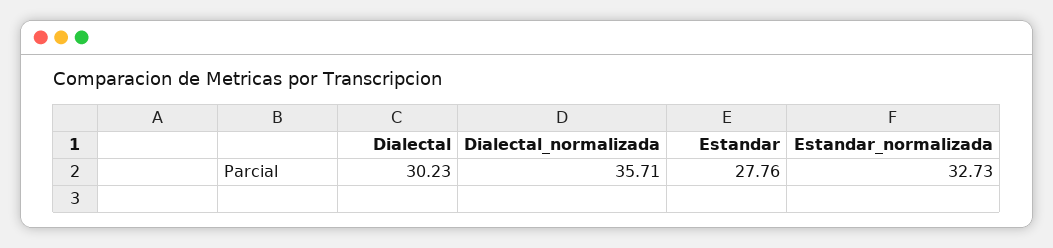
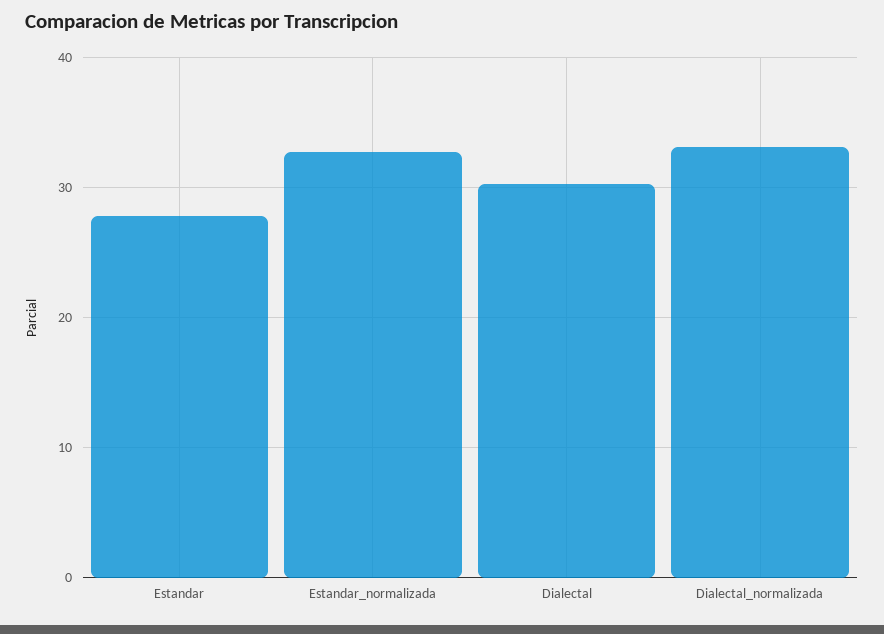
  {
    "Dialectal": 30.23,
-   "Dialectal_normalizada": 35.71,
+   "Dialectal_normalizada": 33,
    "Estandar": 27.76,
    "Estandar_normalizada": 32.73
  }

